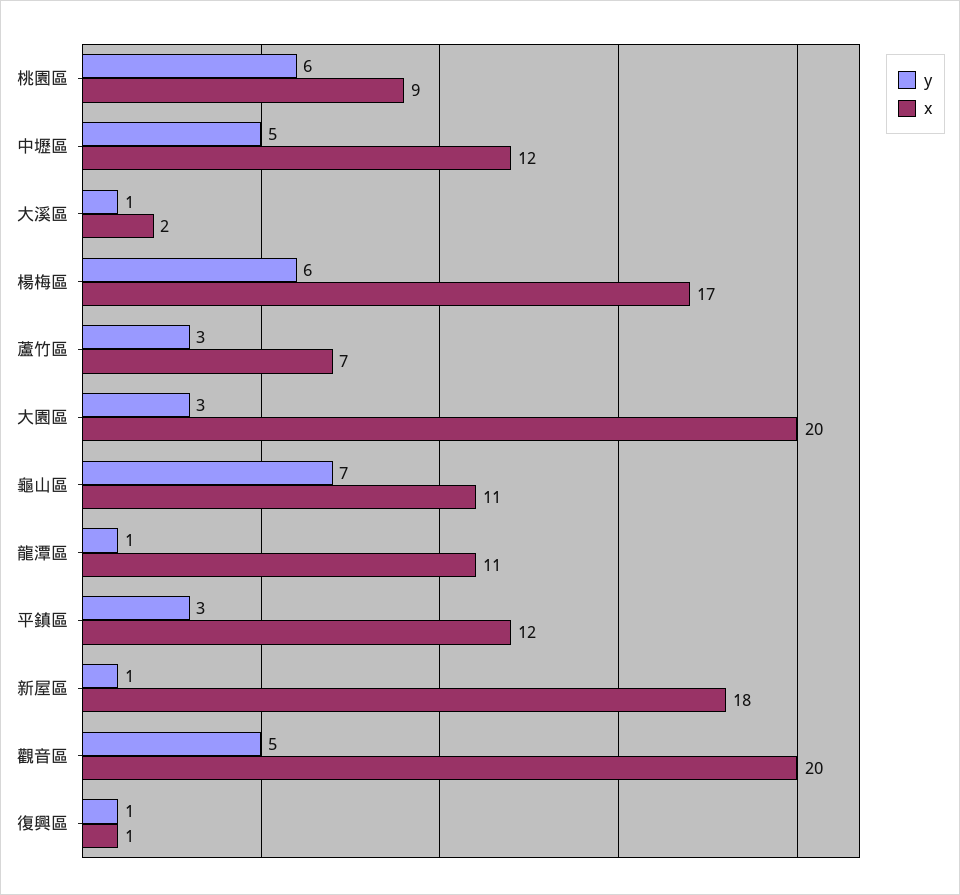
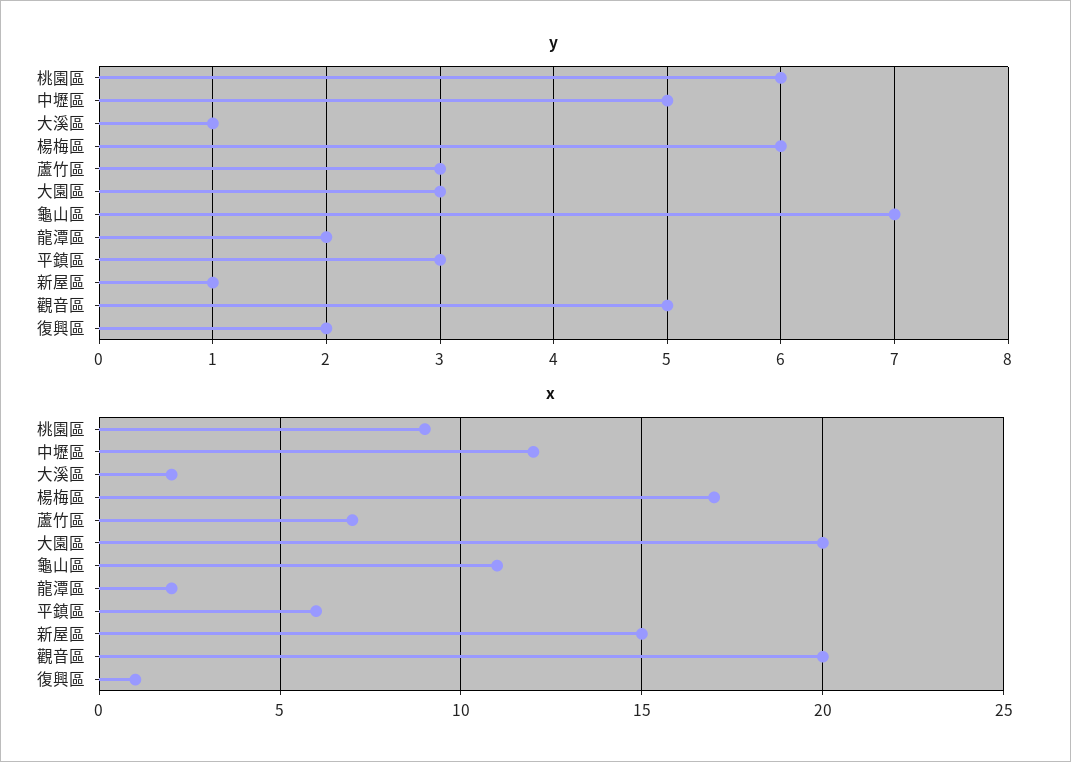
  {
    "y": {
      "桃園區": 6,
      "中壢區": 5,
      "大溪區": 1,
      "楊梅區": 6,
      "蘆竹區": 3,
      "大園區": 3,
      "龜山區": 7,
-     "龍潭區": 1,
+     "龍潭區": 2,
      "平鎮區": 3,
      "新屋區": 1,
      "觀音區": 5,
-     "復興區": 1
+     "復興區": 2
    },
    "x": {
      "桃園區": 9,
      "中壢區": 12,
      "大溪區": 2,
      "楊梅區": 17,
      "蘆竹區": 7,
      "大園區": 20,
      "龜山區": 11,
-     "龍潭區": 11,
+     "龍潭區": 2,
-     "平鎮區": 12,
+     "平鎮區": 6,
-     "新屋區": 18,
+     "新屋區": 15,
      "觀音區": 20,
      "復興區": 1
    }
  }

